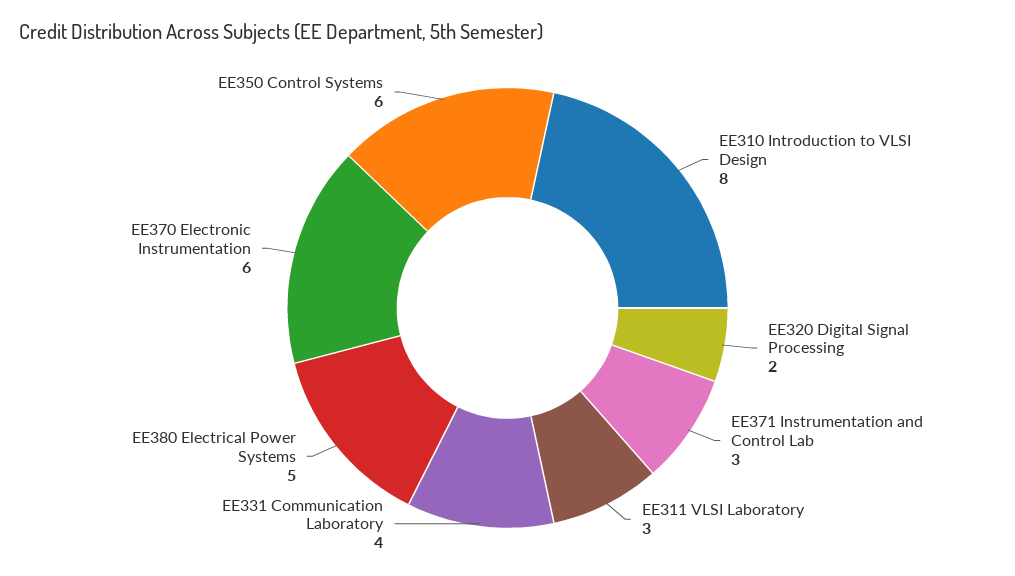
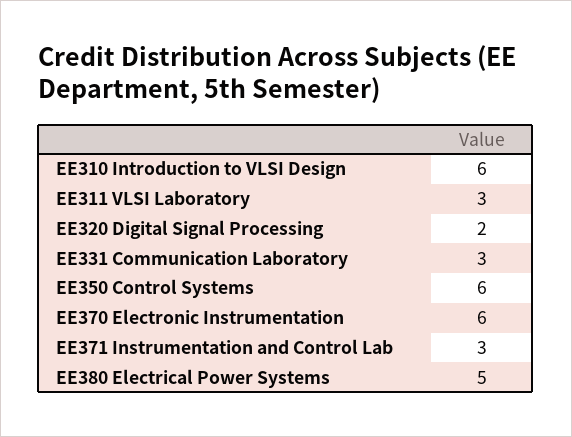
  {
-   "EE310 Introduction to VLSI Design": 8,
+   "EE310 Introduction to VLSI Design": 6,
    "EE320 Digital Signal Processing": 2,
    "EE371 Instrumentation and Control Lab": 3,
    "EE311 VLSI Laboratory": 3,
-   "EE331 Communication Laboratory": 4,
+   "EE331 Communication Laboratory": 3,
    "EE380 Electrical Power Systems": 5,
    "EE370 Electronic Instrumentation": 6,
    "EE350 Control Systems": 6
  }

